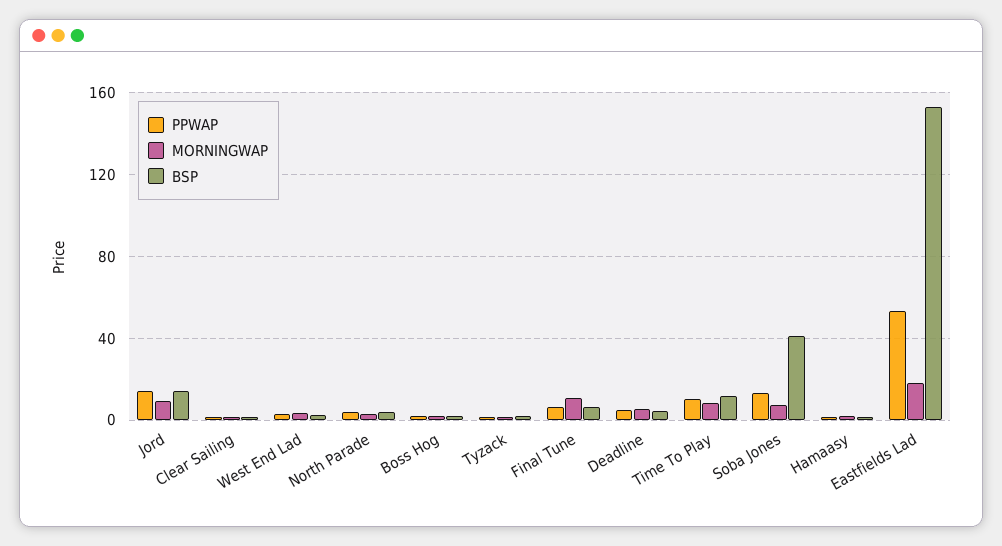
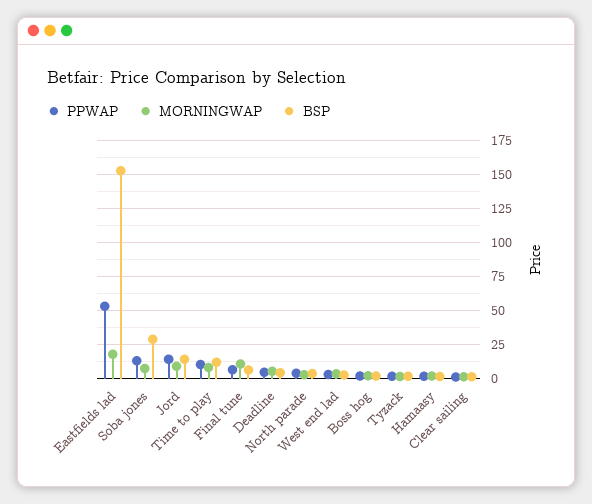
  {
    "PPWAP": {
      "Jord": 15,
      "Clear Sailing": 0,
      "West End Lad": 5,
      "North Parade": 5,
      "Boss Hog": 0,
      "Tyzack": 0,
      "Final Tune": 5,
      "Deadline": 5,
      "Time To Play": 10,
      "Soba Jones": 15,
      "Hamaasy": 0,
      "Eastfields Lad": 55
    },
    "MORNINGWAP": {
      "Jord": 10,
      "Clear Sailing": 0,
      "West End Lad": 5,
      "North Parade": 5,
      "Boss Hog": 0,
      "Tyzack": 0,
      "Final Tune": 10,
      "Deadline": 5,
      "Time To Play": 10,
      "Soba Jones": 5,
      "Hamaasy": 0,
      "Eastfields Lad": 20
    },
    "BSP": {
      "Jord": 15,
      "Clear Sailing": 0,
      "West End Lad": 5,
      "North Parade": 5,
      "Boss Hog": 0,
      "Tyzack": 0,
      "Final Tune": 5,
      "Deadline": 5,
      "Time To Play": 10,
-     "Soba Jones": 40,
+     "Soba Jones": 30,
      "Hamaasy": 0,
      "Eastfields Lad": 155
    }
  }

